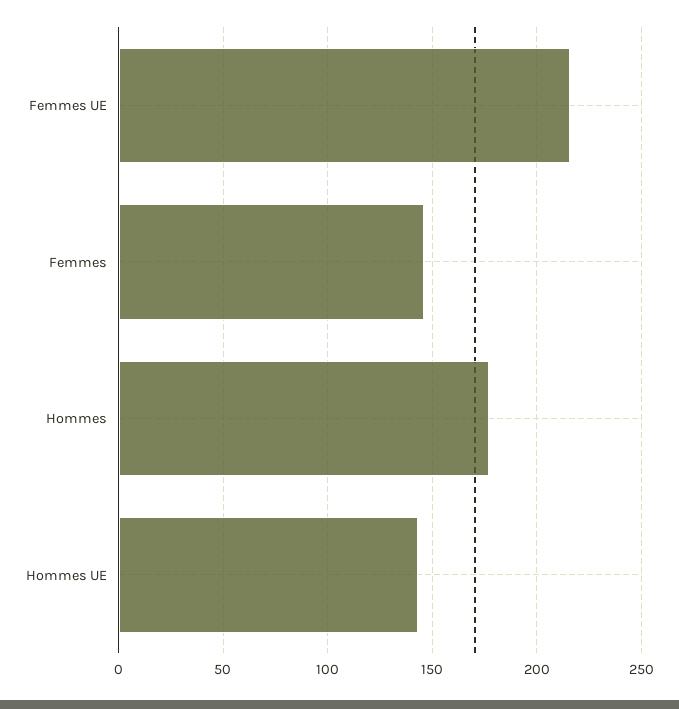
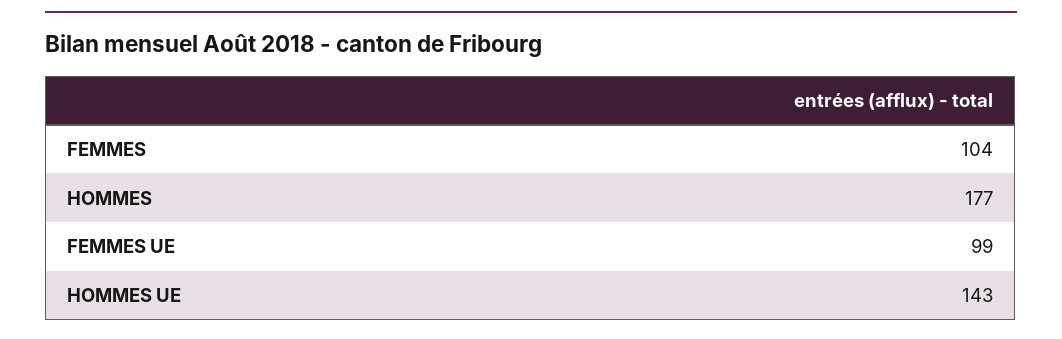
  {
-   "Femmes UE": 215,
+   "Femmes UE": 99,
-   "Femmes": 145,
+   "Femmes": 104,
    "Hommes": 177,
    "Hommes UE": 143
  }

